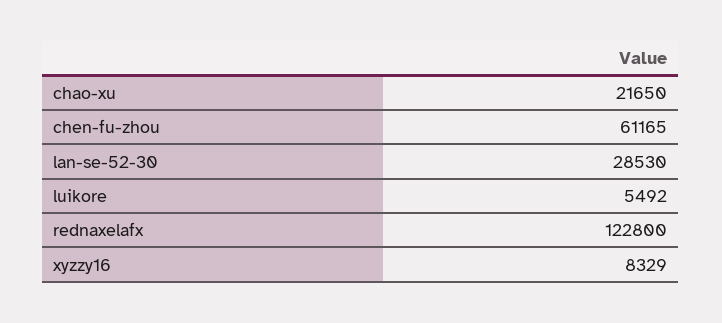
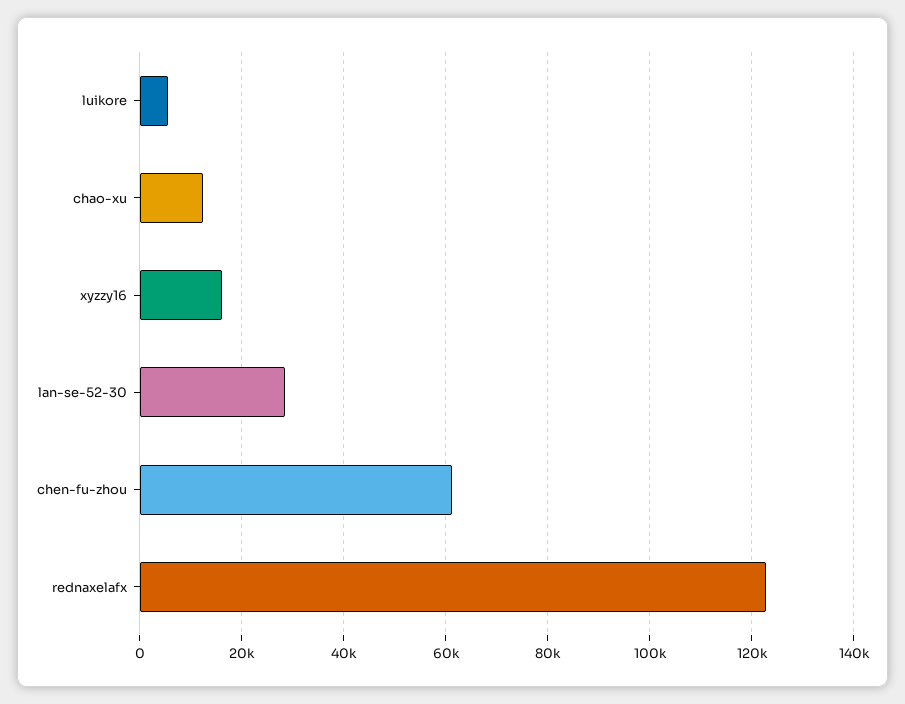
  {
-   "chao-xu": 21650,
+   "chao-xu": 12000,
    "chen-fu-zhou": 61165,
    "lan-se-52-30": 28530,
    "luikore": 5492,
    "rednaxelafx": 122800,
-   "xyzzy16": 8329
+   "xyzzy16": 16000
  }

